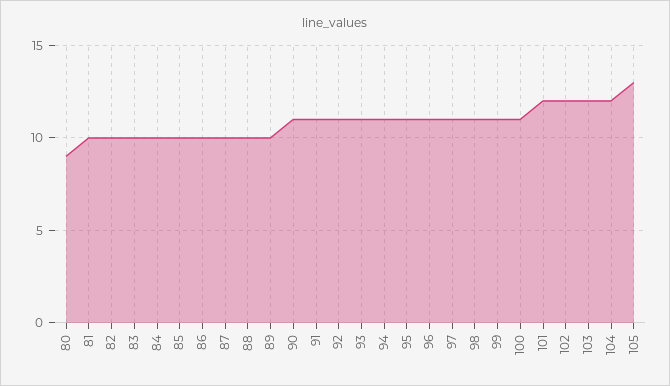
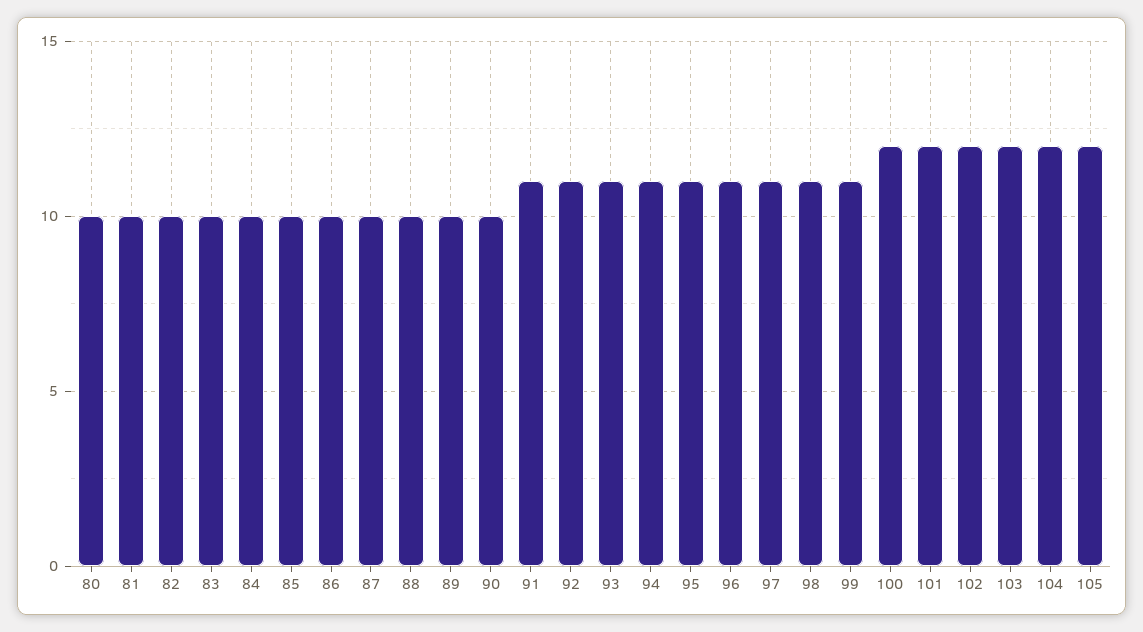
  {
-   "80": 9,
+   "80": 10,
    "81": 10,
    "82": 10,
    "83": 10,
    "84": 10,
    "85": 10,
    "86": 10,
    "87": 10,
    "88": 10,
    "89": 10,
-   "90": 11,
+   "90": 10,
    "91": 11,
    "92": 11,
    "93": 11,
    "94": 11,
    "95": 11,
    "96": 11,
    "97": 11,
    "98": 11,
    "99": 11,
-   "100": 11,
+   "100": 12,
    "101": 12,
    "102": 12,
    "103": 12,
    "104": 12,
-   "105": 13
+   "105": 12
  }

